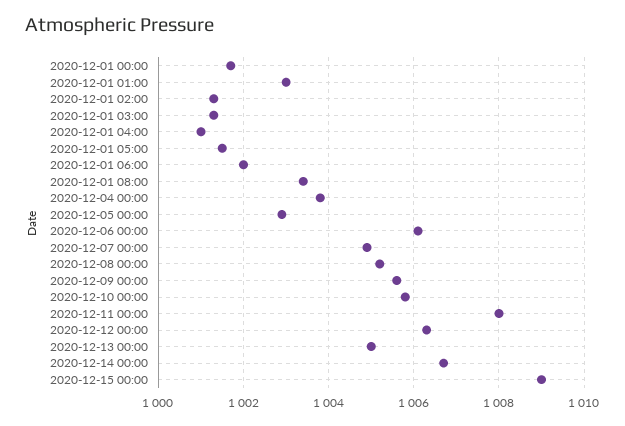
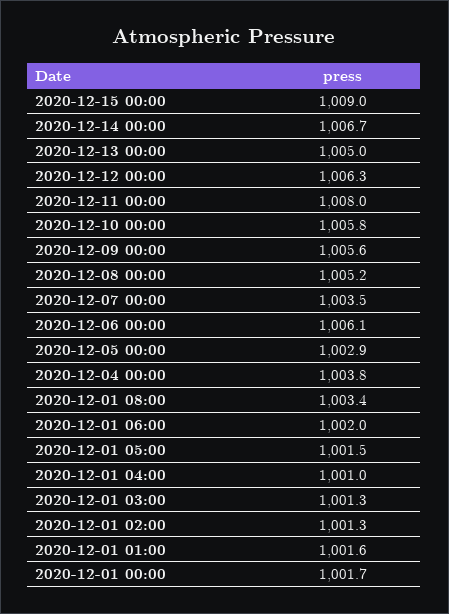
  {
    "2020-12-01 00:00": 1001.7,
-   "2020-12-01 01:00": 1003,
+   "2020-12-01 01:00": 1001.6,
    "2020-12-01 02:00": 1001.3,
    "2020-12-01 03:00": 1001.3,
    "2020-12-01 04:00": 1001,
    "2020-12-01 05:00": 1001.5,
    "2020-12-01 06:00": 1002,
    "2020-12-01 08:00": 1003.4,
    "2020-12-04 00:00": 1003.8,
    "2020-12-05 00:00": 1002.9,
    "2020-12-06 00:00": 1006.1,
-   "2020-12-07 00:00": 1005,
+   "2020-12-07 00:00": 1003.5,
    "2020-12-08 00:00": 1005.2,
    "2020-12-09 00:00": 1005.6,
    "2020-12-10 00:00": 1005.8,
    "2020-12-11 00:00": 1008,
    "2020-12-12 00:00": 1006.3,
    "2020-12-13 00:00": 1005,
    "2020-12-14 00:00": 1006.7,
    "2020-12-15 00:00": 1009
  }

